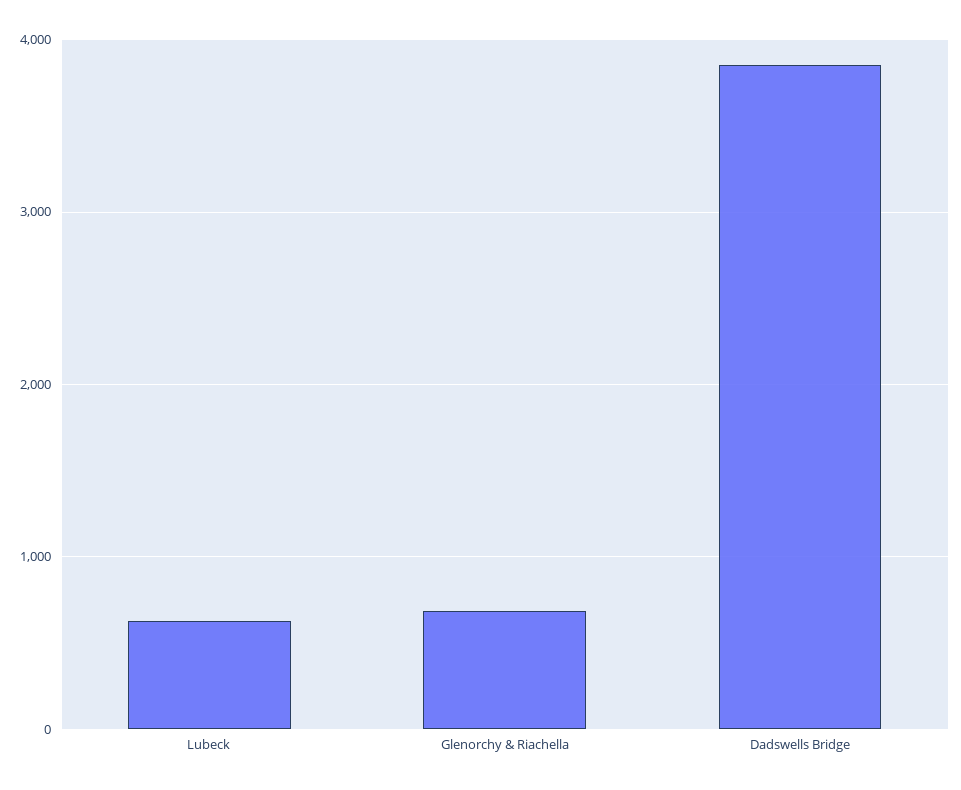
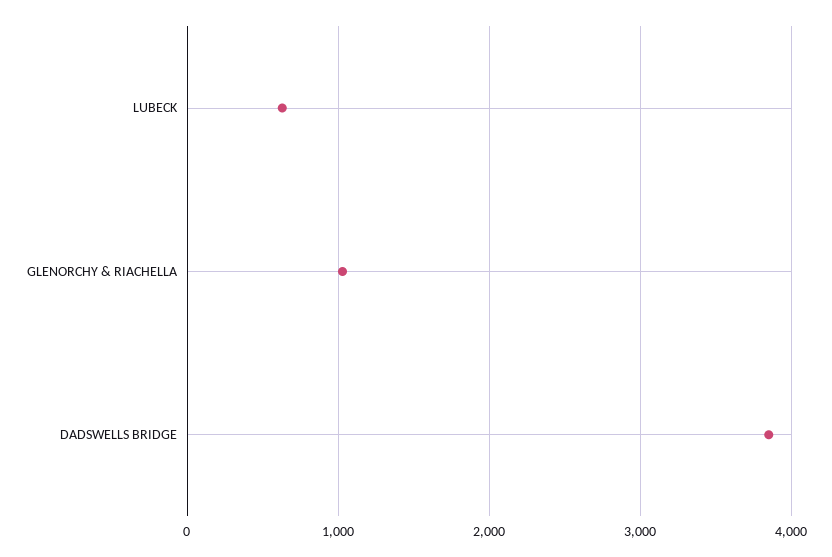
  {
    "Lubeck": 600,
-   "Glenorchy & Riachella": 700,
+   "Glenorchy & Riachella": 1000,
    "Dadswells Bridge": 3900
  }

